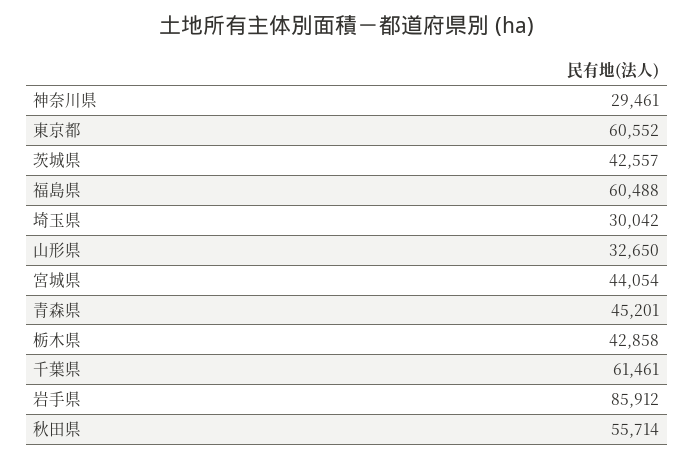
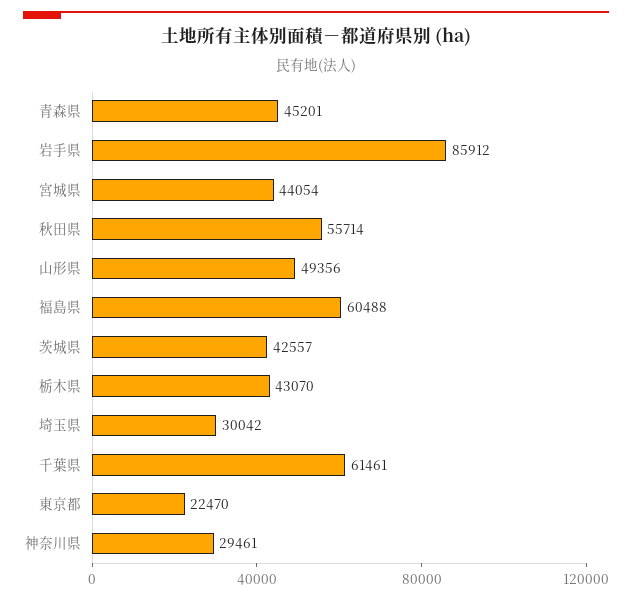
  {
    "神奈川県": 29461,
-   "東京都": 60552,
+   "東京都": 22470,
    "茨城県": 42557,
    "福島県": 60488,
    "埼玉県": 30042,
-   "山形県": 32650,
+   "山形県": 49356,
    "宮城県": 44054,
    "青森県": 45201,
-   "栃木県": 42858,
+   "栃木県": 43070,
    "千葉県": 61461,
    "岩手県": 85912,
    "秋田県": 55714
  }

